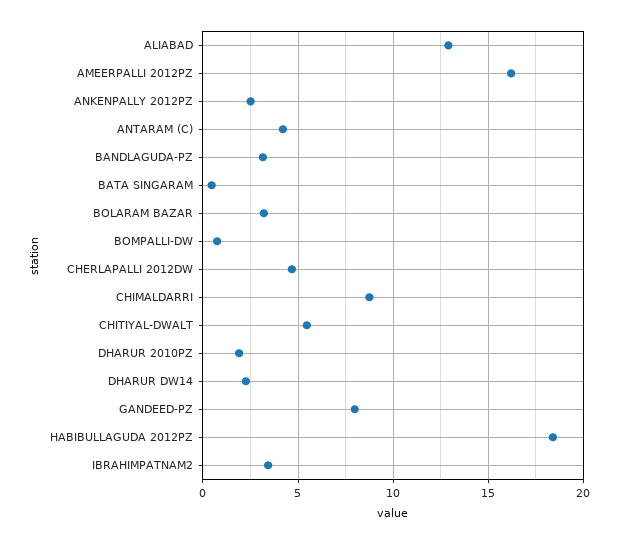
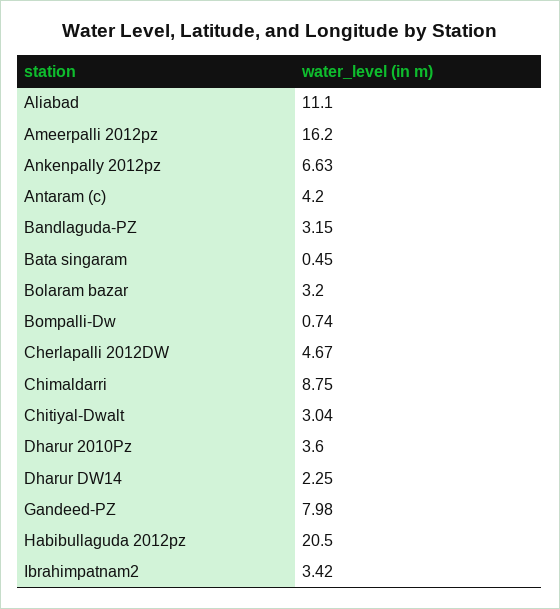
  {
-   "ALIABAD": 13,
+   "ALIABAD": 11.1,
    "AMEERPALLI 2012PZ": 16.2,
-   "ANKENPALLY 2012PZ": 2.5,
+   "ANKENPALLY 2012PZ": 6.63,
    "ANTARAM (C)": 4.2,
    "BANDLAGUDA-PZ": 3.15,
    "BATA SINGARAM": 0.45,
    "BOLARAM BAZAR": 3.2,
    "BOMPALLI-DW": 0.74,
    "CHERLAPALLI 2012DW": 4.67,
    "CHIMALDARRI": 8.75,
-   "CHITIYAL-DWALT": 5.5,
+   "CHITIYAL-DWALT": 3.04,
-   "DHARUR 2010PZ": 2,
+   "DHARUR 2010PZ": 3.6,
    "DHARUR DW14": 2.25,
    "GANDEED-PZ": 7.98,
-   "HABIBULLAGUDA 2012PZ": 18.5,
+   "HABIBULLAGUDA 2012PZ": 20.5,
    "IBRAHIMPATNAM2": 3.42
  }

